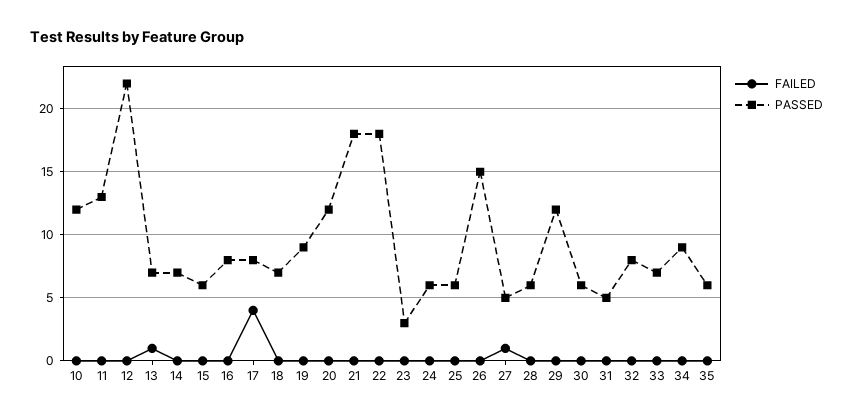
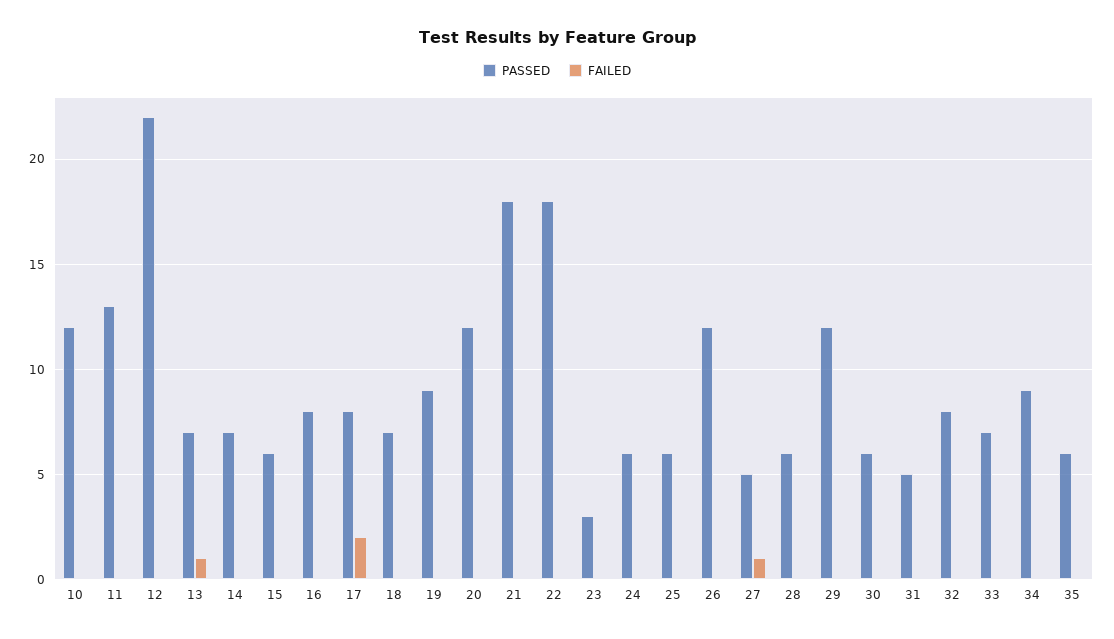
  {
    "FAILED": {
      "10": 0,
      "11": 0,
      "12": 0,
      "13": 1,
      "14": 0,
      "15": 0,
      "16": 0,
-     "17": 4,
+     "17": 2,
      "18": 0,
      "19": 0,
      "20": 0,
      "21": 0,
      "22": 0,
      "23": 0,
      "24": 0,
      "25": 0,
      "26": 0,
      "27": 1,
      "28": 0,
      "29": 0,
      "30": 0,
      "31": 0,
      "32": 0,
      "33": 0,
      "34": 0,
      "35": 0
    },
    "PASSED": {
      "10": 12,
      "11": 13,
      "12": 22,
      "13": 7,
      "14": 7,
      "15": 6,
      "16": 8,
      "17": 8,
      "18": 7,
      "19": 9,
      "20": 12,
      "21": 18,
      "22": 18,
      "23": 3,
      "24": 6,
      "25": 6,
-     "26": 15,
+     "26": 12,
      "27": 5,
      "28": 6,
      "29": 12,
      "30": 6,
      "31": 5,
      "32": 8,
      "33": 7,
      "34": 9,
      "35": 6
    }
  }

